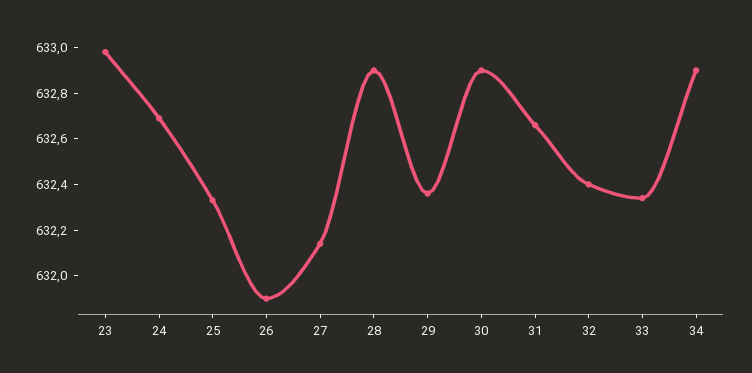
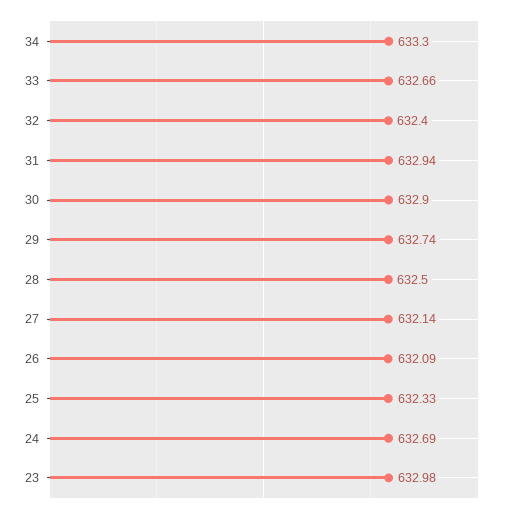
  {
    "23": 632.98,
    "24": 632.69,
    "25": 632.33,
-   "26": 631.9,
+   "26": 632.09,
    "27": 632.14,
-   "28": 632.9,
+   "28": 632.5,
-   "29": 632.35,
+   "29": 632.74,
    "30": 632.9,
-   "31": 632.65,
+   "31": 632.94,
    "32": 632.4,
-   "33": 632.35,
+   "33": 632.66,
-   "34": 632.9
+   "34": 633.3
  }

